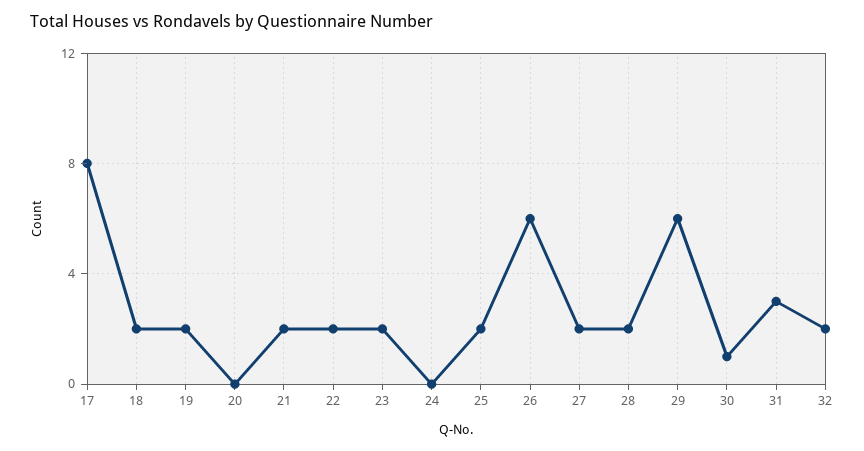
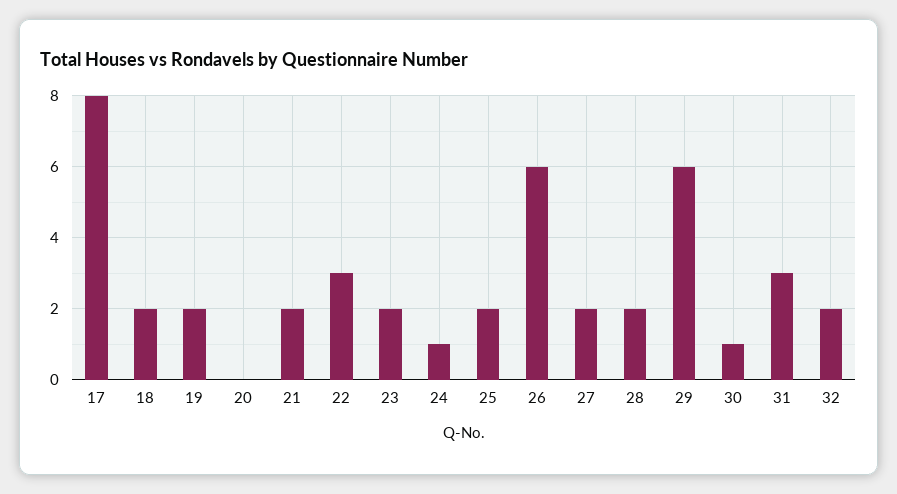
  {
    "17": 8,
    "18": 2,
    "19": 2,
    "20": 0,
    "21": 2,
-   "22": 2,
+   "22": 3,
    "23": 2,
-   "24": 0,
+   "24": 1,
    "25": 2,
    "26": 6,
    "27": 2,
    "28": 2,
    "29": 6,
    "30": 1,
    "31": 3,
    "32": 2
  }

